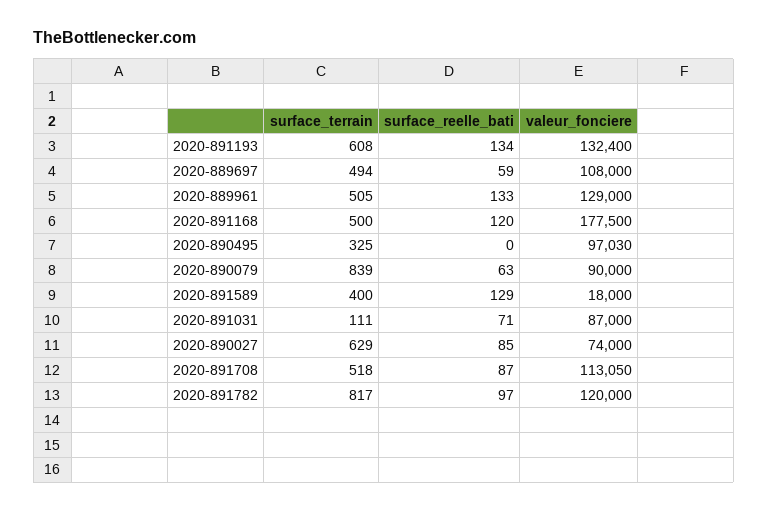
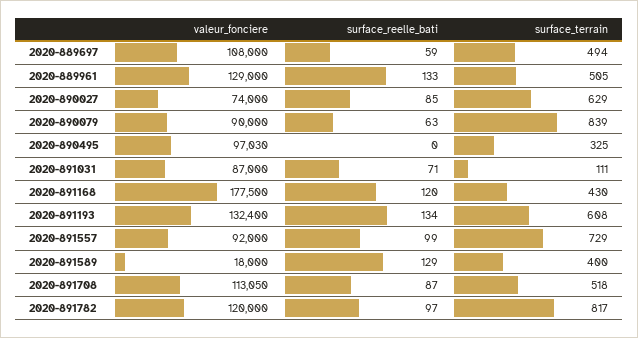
  {
    "surface_terrain": {
      "2020-891193": 608,
      "2020-889697": 494,
      "2020-889961": 505,
-     "2020-891168": 500,
+     "2020-891168": 430,
      "2020-890495": 325,
      "2020-890079": 839,
      "2020-891589": 400,
      "2020-891031": 111,
      "2020-890027": 629,
      "2020-891708": 518,
-     "2020-891782": 817
+     "2020-891782": 817,
+     "2020-891557": 729
    },
    "surface_reelle_bati": {
      "2020-891193": 134,
      "2020-889697": 59,
      "2020-889961": 133,
      "2020-891168": 120,
      "2020-890495": 0,
      "2020-890079": 63,
      "2020-891589": 129,
      "2020-891031": 71,
      "2020-890027": 85,
      "2020-891708": 87,
-     "2020-891782": 97
+     "2020-891782": 97,
+     "2020-891557": 99
    },
    "valeur_fonciere": {
      "2020-891193": 132400,
      "2020-889697": 108000,
      "2020-889961": 129000,
      "2020-891168": 177500,
      "2020-890495": 97030,
      "2020-890079": 90000,
      "2020-891589": 18000,
      "2020-891031": 87000,
      "2020-890027": 74000,
      "2020-891708": 113050,
-     "2020-891782": 120000
+     "2020-891782": 120000,
+     "2020-891557": 92000
    }
  }

